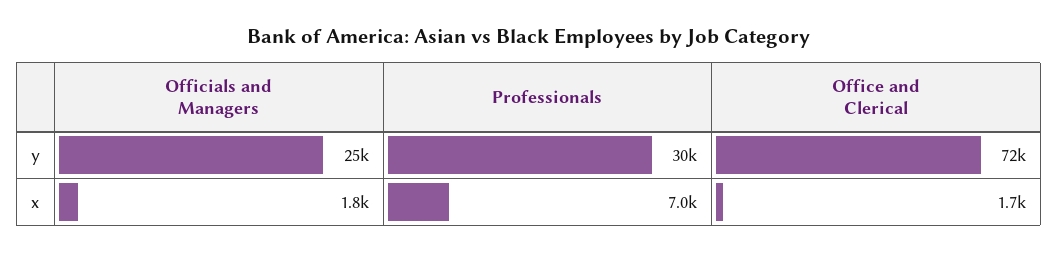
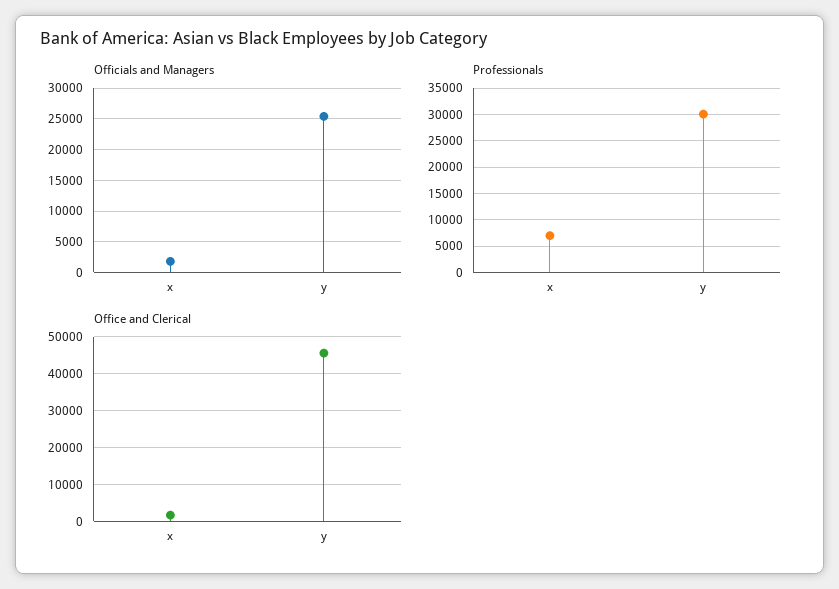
  {
    "Officials and Managers": {
      "y": 25000,
      "x": 1800
    },
    "Professionals": {
      "y": 30000,
      "x": 7000
    },
    "Office and Clerical": {
-     "y": 72000,
+     "y": 46000,
      "x": 1700
    }
  }

